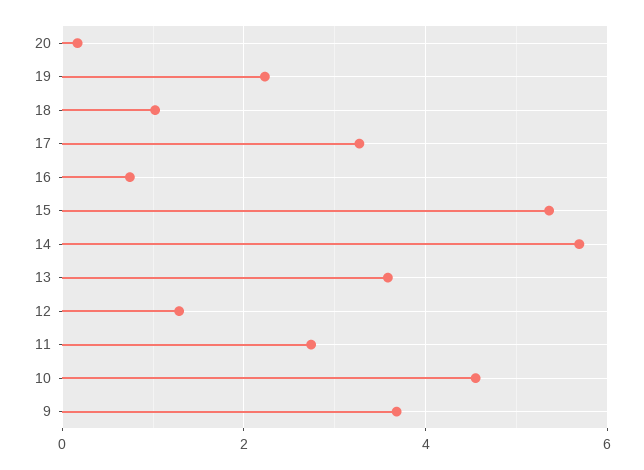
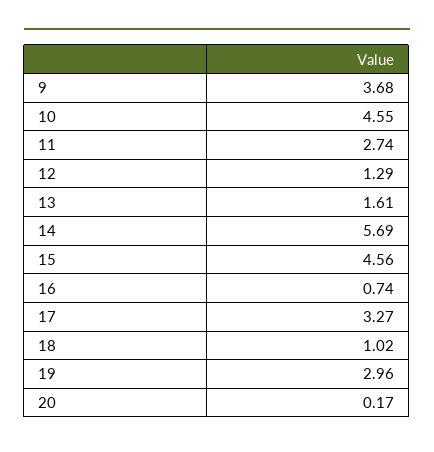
  {
    "20": 0.17,
-   "19": 2.2,
+   "19": 2.96,
    "18": 1.02,
    "17": 3.27,
    "16": 0.74,
-   "15": 5.4,
+   "15": 4.56,
    "14": 5.69,
-   "13": 3.6,
+   "13": 1.61,
    "12": 1.29,
    "11": 2.74,
    "10": 4.55,
    "9": 3.68
  }

